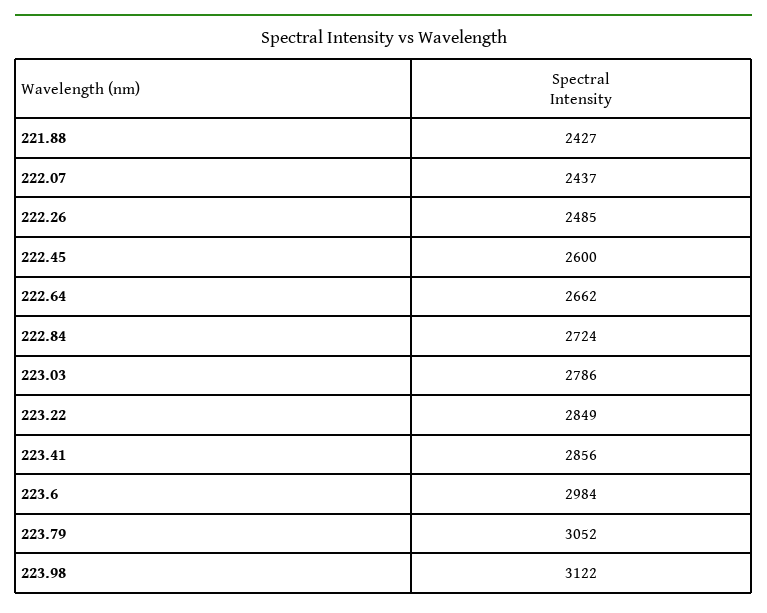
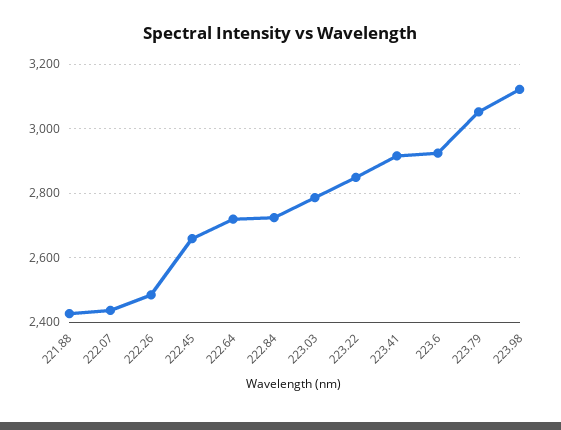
  {
    "221.88": 2427,
    "222.07": 2437,
    "222.26": 2485,
-   "222.45": 2600,
+   "222.45": 2660,
-   "222.64": 2662,
+   "222.64": 2720,
    "222.84": 2724,
    "223.03": 2786,
    "223.22": 2849,
-   "223.41": 2856,
+   "223.41": 2920,
-   "223.6": 2984,
+   "223.6": 2920,
    "223.79": 3052,
    "223.98": 3122
  }

